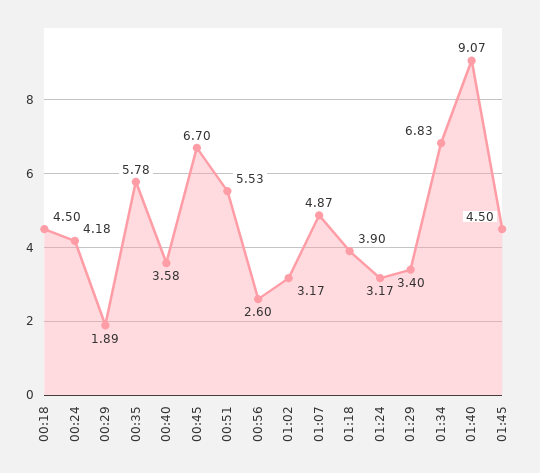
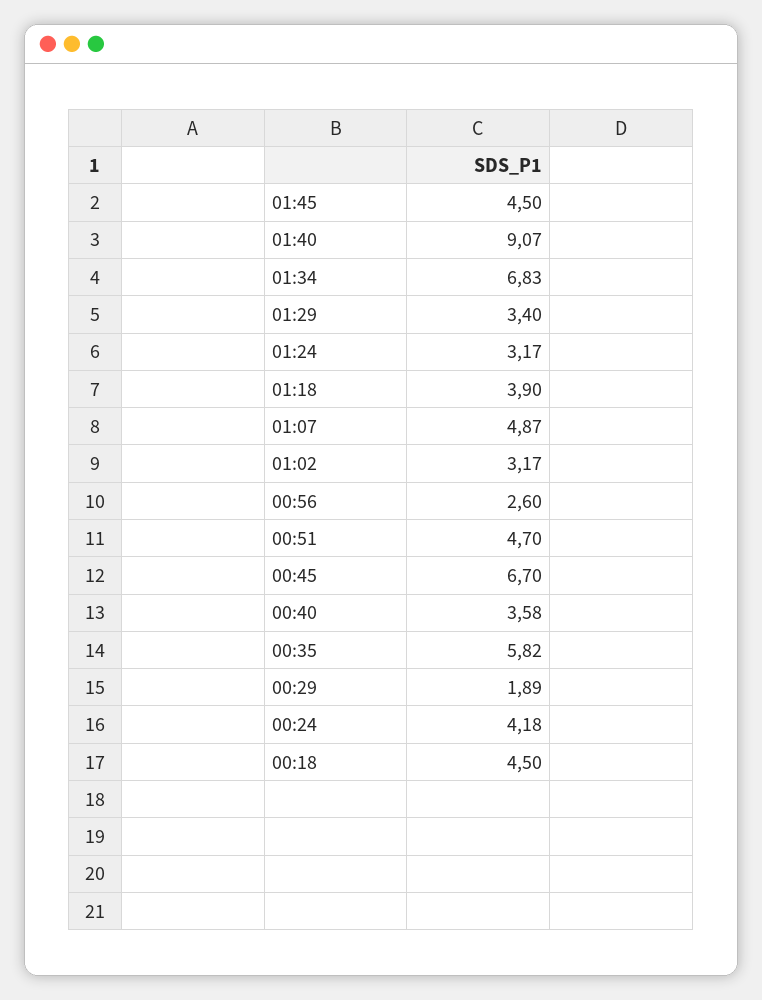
  {
    "00:18": 4.5,
    "00:24": 4.18,
    "00:29": 1.89,
-   "00:35": 5.78,
+   "00:35": 5.82,
    "00:40": 3.58,
    "00:45": 6.7,
-   "00:51": 5.53,
+   "00:51": 4.7,
    "00:56": 2.6,
    "01:02": 3.17,
    "01:07": 4.87,
    "01:18": 3.9,
    "01:24": 3.17,
    "01:29": 3.4,
    "01:34": 6.83,
    "01:40": 9.07,
    "01:45": 4.5
  }

